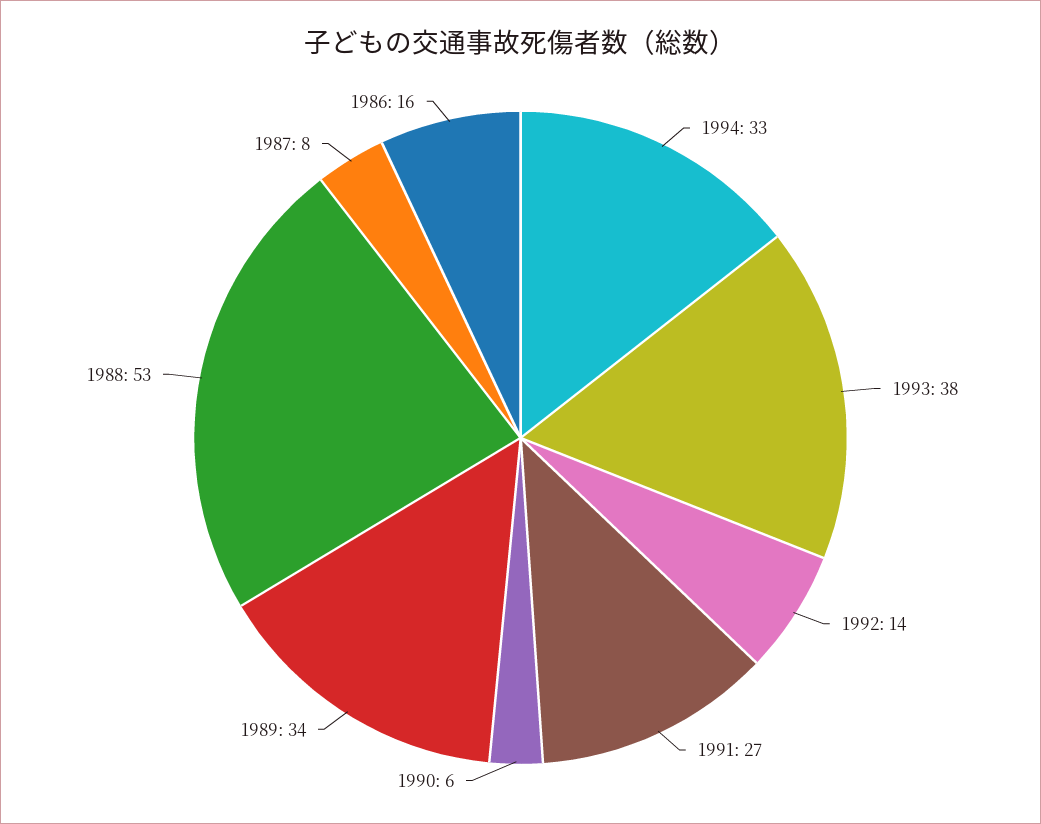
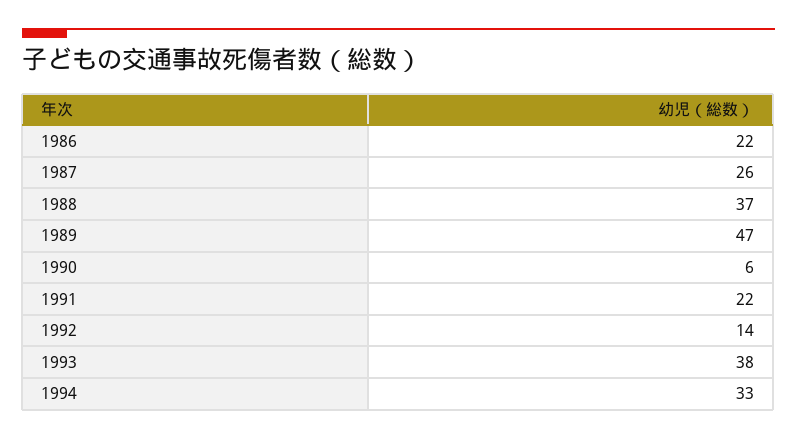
  {
    "1994": 33,
    "1993": 38,
    "1992": 14,
-   "1991": 27,
+   "1991": 22,
    "1990": 6,
-   "1989": 34,
+   "1989": 47,
-   "1988": 53,
+   "1988": 37,
-   "1987": 8,
+   "1987": 26,
-   "1986": 16
+   "1986": 22
  }

